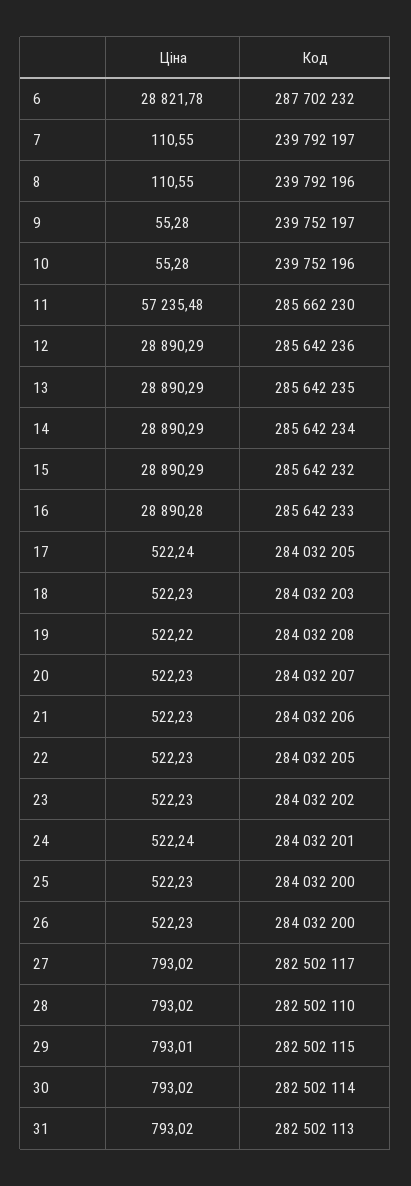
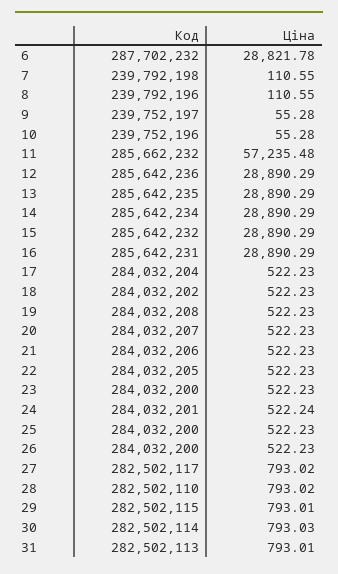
  {
    "Ціна": {
      "6": 28821.78,
      "7": 110.55,
      "8": 110.55,
      "9": 55.28,
      "10": 55.28,
      "11": 57235.48,
      "12": 28890.29,
      "13": 28890.29,
      "14": 28890.29,
      "15": 28890.29,
-     "16": 28890.28,
+     "16": 28890.29,
-     "17": 522.24,
+     "17": 522.23,
      "18": 522.23,
-     "19": 522.22,
+     "19": 522.23,
      "20": 522.23,
      "21": 522.23,
      "22": 522.23,
      "23": 522.23,
      "24": 522.24,
      "25": 522.23,
      "26": 522.23,
      "27": 793.02,
      "28": 793.02,
      "29": 793.01,
-     "30": 793.02,
+     "30": 793.03,
-     "31": 793.02
+     "31": 793.01
    },
    "Код": {
      "6": 287702232,
-     "7": 239792197,
+     "7": 239792198,
      "8": 239792196,
      "9": 239752197,
      "10": 239752196,
-     "11": 285662230,
+     "11": 285662232,
      "12": 285642236,
      "13": 285642235,
      "14": 285642234,
      "15": 285642232,
-     "16": 285642233,
+     "16": 285642231,
-     "17": 284032205,
+     "17": 284032204,
-     "18": 284032203,
+     "18": 284032202,
      "19": 284032208,
      "20": 284032207,
      "21": 284032206,
      "22": 284032205,
-     "23": 284032202,
+     "23": 284032200,
      "24": 284032201,
      "25": 284032200,
      "26": 284032200,
      "27": 282502117,
      "28": 282502110,
      "29": 282502115,
      "30": 282502114,
      "31": 282502113
    }
  }

